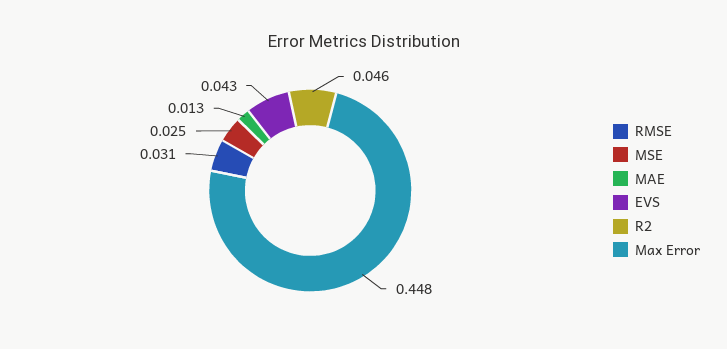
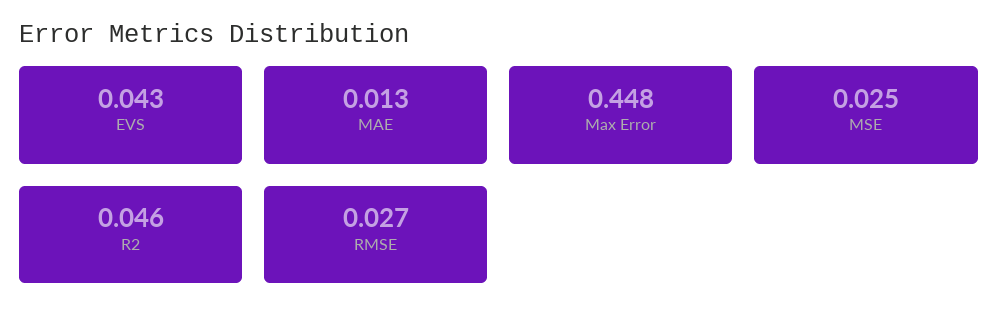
  {
-   "RMSE": 0.031,
+   "RMSE": 0.027,
    "MSE": 0.025,
    "MAE": 0.013,
    "EVS": 0.043,
    "R2": 0.046,
    "Max Error": 0.448
  }

